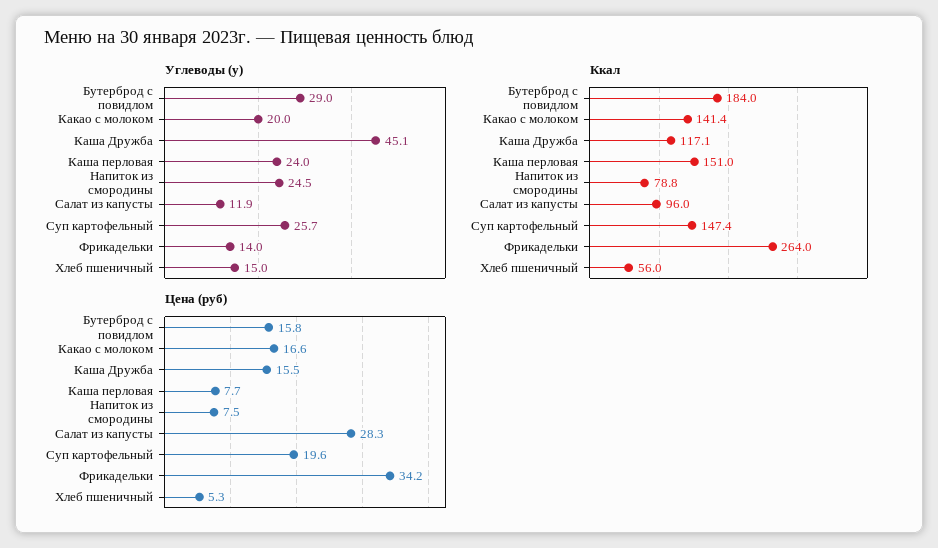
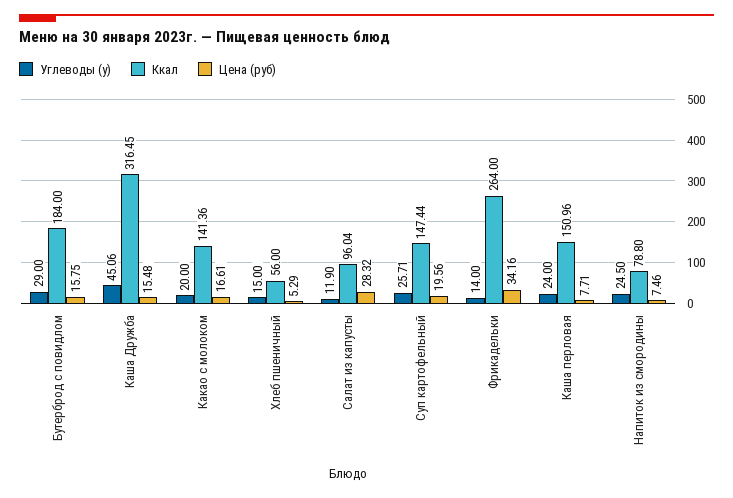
  {
    "Углеводы (у)": {
      "Бутерброд с повидлом": 29,
      "Какао с молоком": 20,
      "Каша Дружба": 45.06,
      "Каша перловая": 24,
      "Напиток из смородины": 24.5,
      "Салат из капусты": 11.9,
      "Суп картофельный": 25.71,
      "Фрикадельки": 14,
      "Хлеб пшеничный": 15
    },
    "Ккал": {
      "Бутерброд с повидлом": 184,
      "Какао с молоком": 141.36,
-     "Каша Дружба": 117.1,
+     "Каша Дружба": 316.45,
      "Каша перловая": 150.96,
      "Напиток из смородины": 78.8,
      "Салат из капусты": 96.04,
      "Суп картофельный": 147.44,
      "Фрикадельки": 264,
      "Хлеб пшеничный": 56
    },
    "Цена (руб)": {
      "Бутерброд с повидлом": 15.75,
      "Какао с молоком": 16.61,
      "Каша Дружба": 15.48,
      "Каша перловая": 7.71,
      "Напиток из смородины": 7.46,
      "Салат из капусты": 28.32,
      "Суп картофельный": 19.56,
      "Фрикадельки": 34.16,
      "Хлеб пшеничный": 5.29
    }
  }

